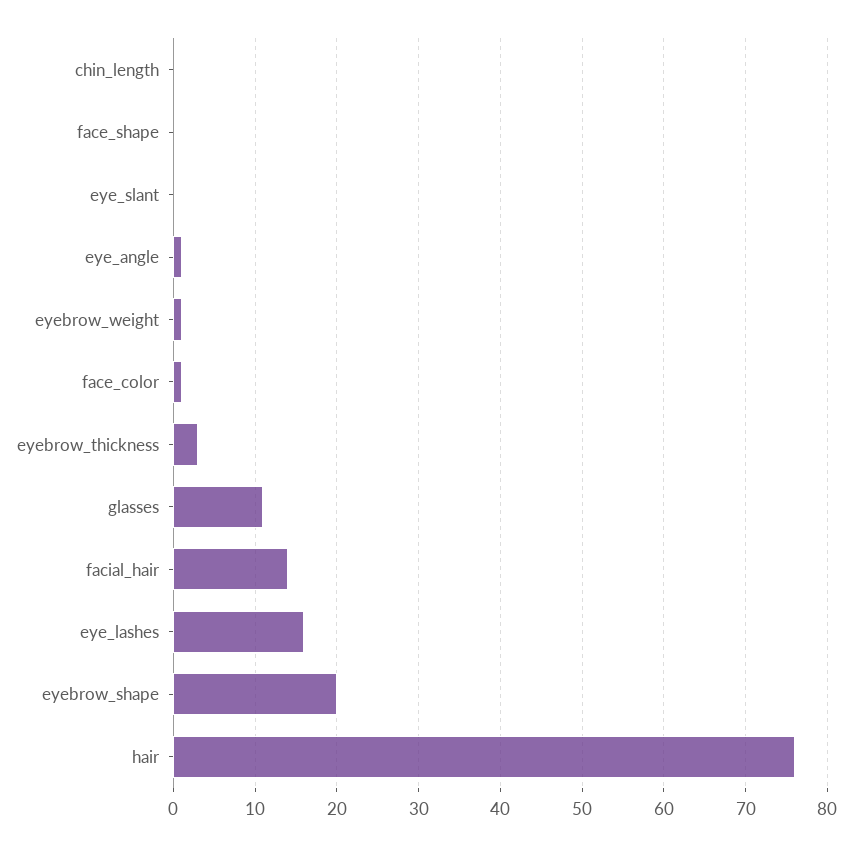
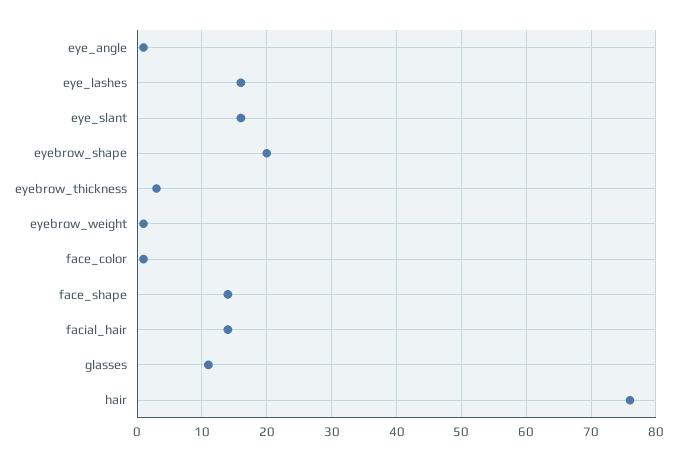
  {
-   "chin_length": 0,
-   "face_shape": 0,
+   "face_shape": 14,
-   "eye_slant": 0,
+   "eye_slant": 16,
    "eye_angle": 1,
    "eyebrow_weight": 1,
    "face_color": 1,
    "eyebrow_thickness": 3,
    "glasses": 11,
    "facial_hair": 14,
    "eye_lashes": 16,
    "eyebrow_shape": 20,
    "hair": 76
  }

